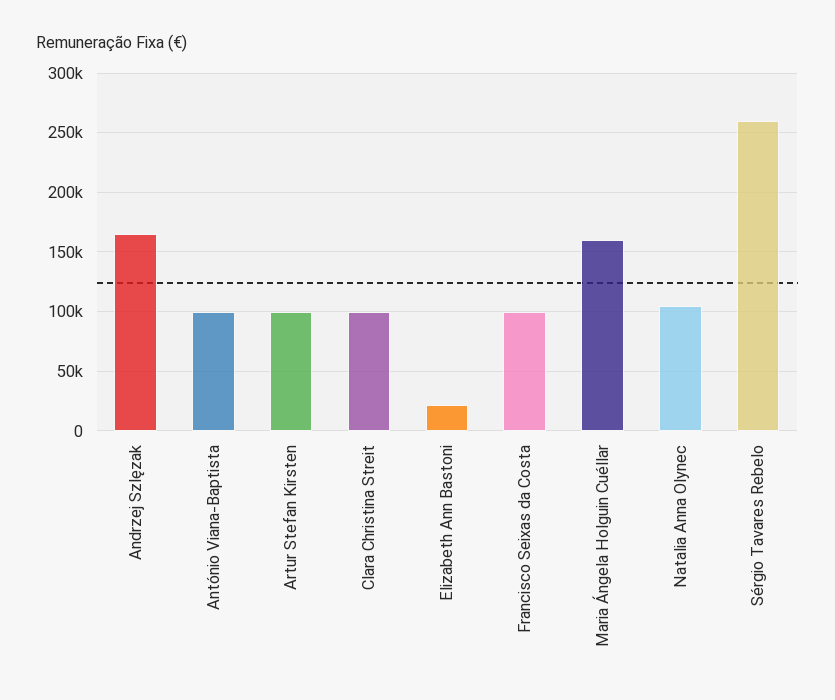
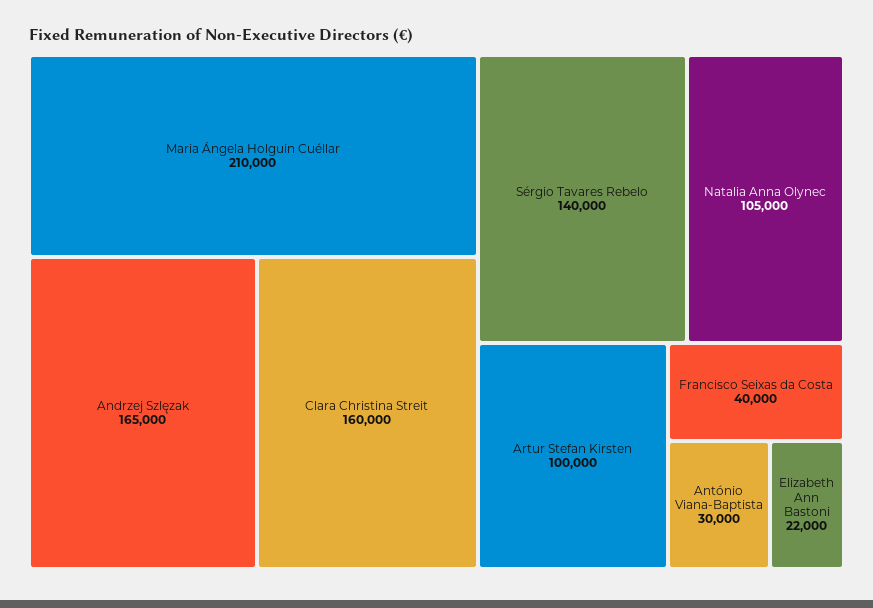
  {
    "Andrzej Szlęzak": 165000,
-   "António Viana-Baptista": 100000,
+   "António Viana-Baptista": 30000,
    "Artur Stefan Kirsten": 100000,
-   "Clara Christina Streit": 100000,
+   "Clara Christina Streit": 160000,
    "Elizabeth Ann Bastoni": 22000,
-   "Francisco Seixas da Costa": 100000,
+   "Francisco Seixas da Costa": 40000,
-   "Maria Ángela Holguin Cuéllar": 160000,
+   "Maria Ángela Holguin Cuéllar": 210000,
    "Natalia Anna Olynec": 105000,
-   "Sérgio Tavares Rebelo": 260000
+   "Sérgio Tavares Rebelo": 140000
  }

